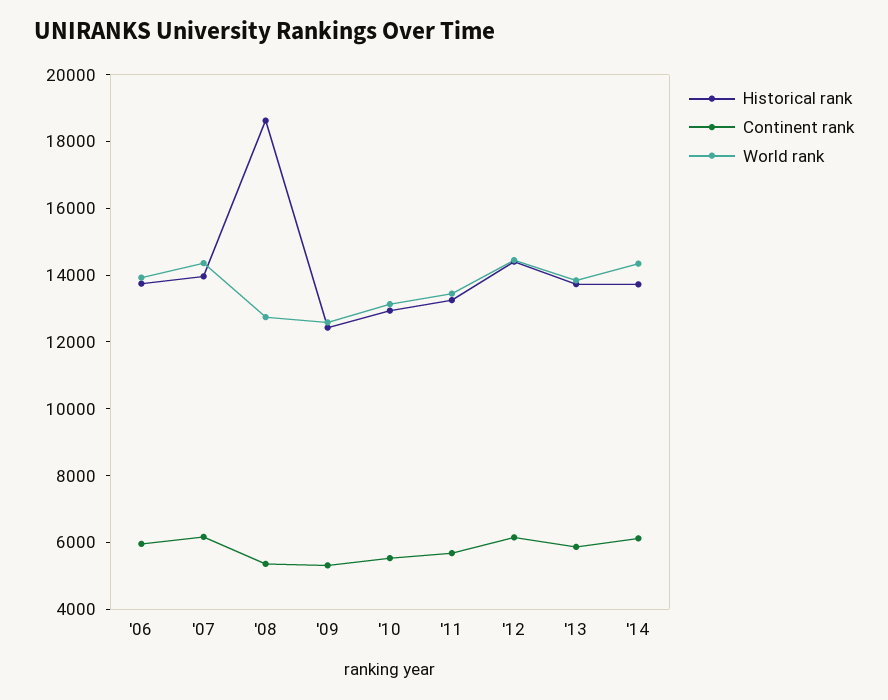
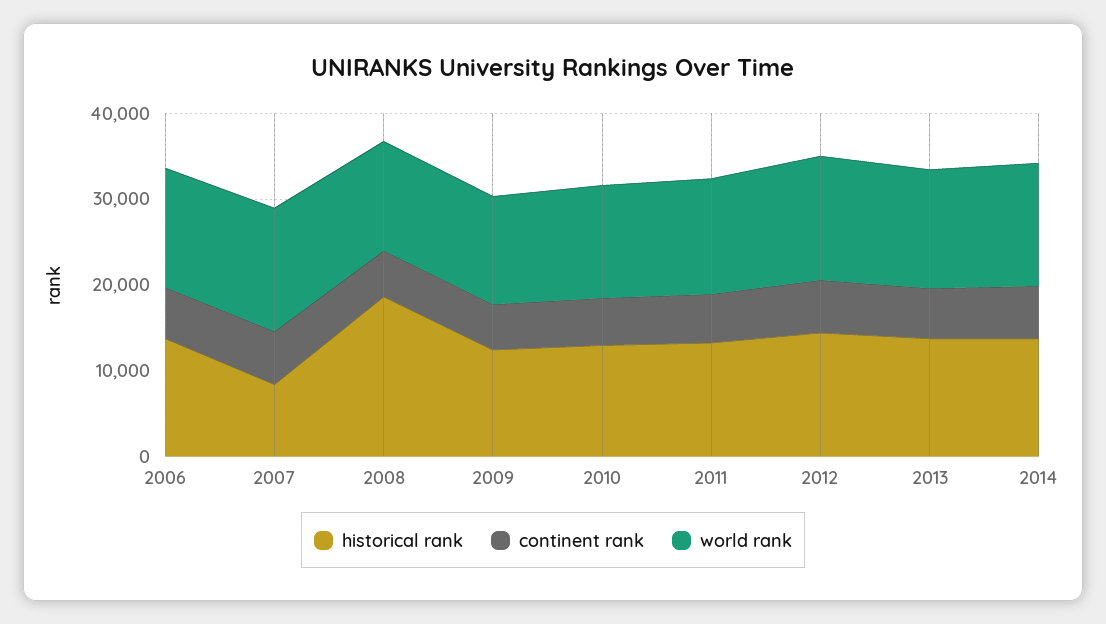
  {
    "Historical rank": {
      "'06": 13500,
-     "'07": 14000,
+     "'07": 8000,
      "'08": 18500,
      "'09": 12500,
      "'10": 13000,
      "'11": 13500,
      "'12": 14500,
      "'13": 13500,
      "'14": 13500
    },
    "Continent rank": {
      "'06": 6000,
      "'07": 6000,
      "'08": 5500,
      "'09": 5500,
      "'10": 5500,
      "'11": 5500,
      "'12": 6000,
      "'13": 6000,
      "'14": 6000
    },
    "World rank": {
      "'06": 14000,
      "'07": 14500,
      "'08": 12500,
      "'09": 12500,
      "'10": 13000,
      "'11": 13500,
      "'12": 14500,
      "'13": 14000,
      "'14": 14500
    }
  }

